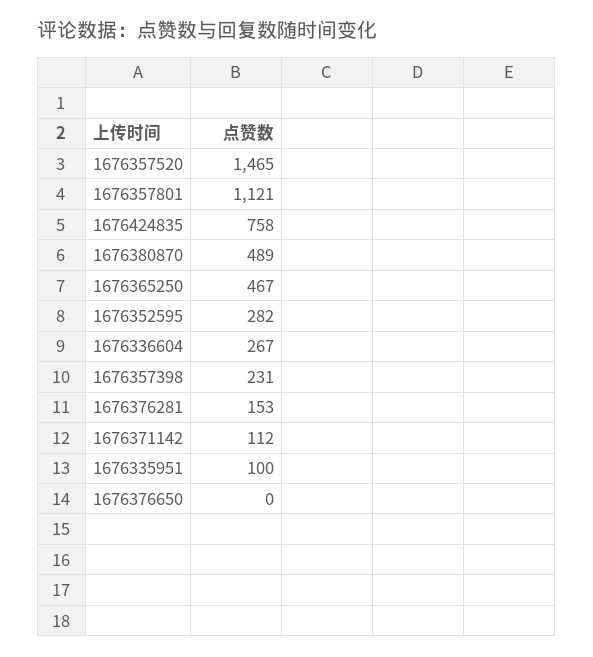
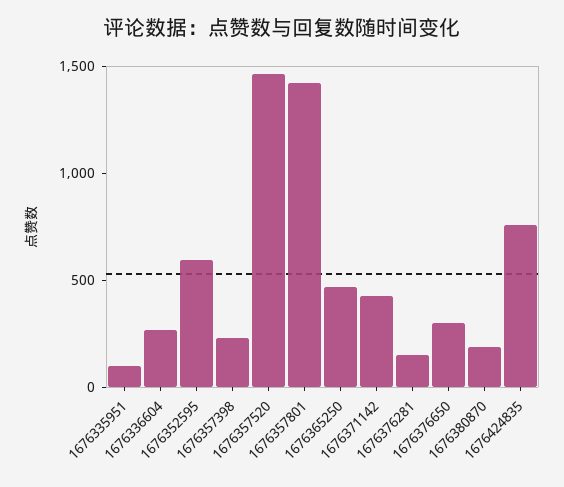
  {
    "1676357520": 1465,
-   "1676357801": 1121,
+   "1676357801": 1400,
    "1676424835": 758,
-   "1676380870": 489,
+   "1676380870": 200,
    "1676365250": 467,
-   "1676352595": 282,
+   "1676352595": 600,
    "1676336604": 267,
    "1676357398": 231,
    "1676376281": 153,
-   "1676371142": 112,
+   "1676371142": 400,
    "1676335951": 100,
-   "1676376650": 0
+   "1676376650": 300
  }

